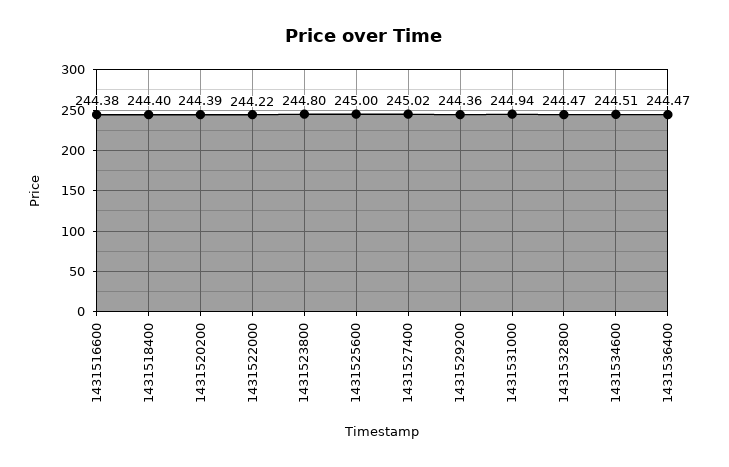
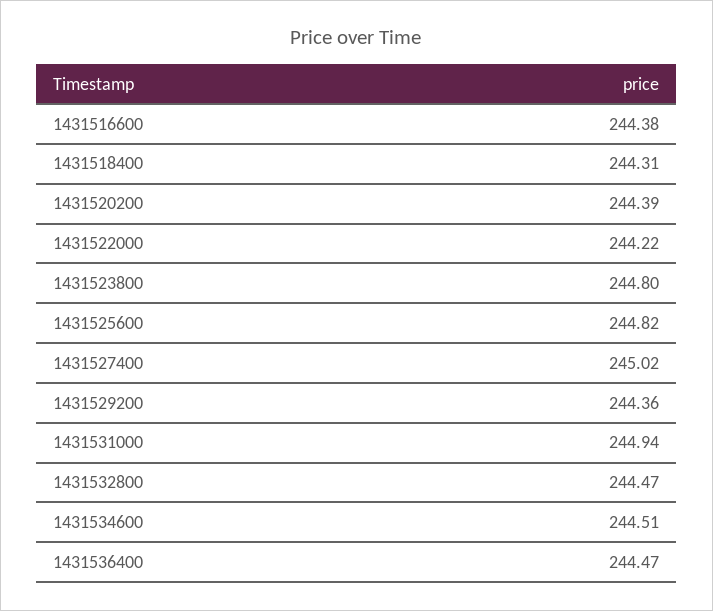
  {
    "1431516600": 244.38,
-   "1431518400": 244.4,
+   "1431518400": 244.31,
    "1431520200": 244.39,
    "1431522000": 244.22,
    "1431523800": 244.8,
-   "1431525600": 245,
+   "1431525600": 244.82,
    "1431527400": 245.02,
    "1431529200": 244.36,
    "1431531000": 244.94,
    "1431532800": 244.47,
    "1431534600": 244.51,
    "1431536400": 244.47
  }

